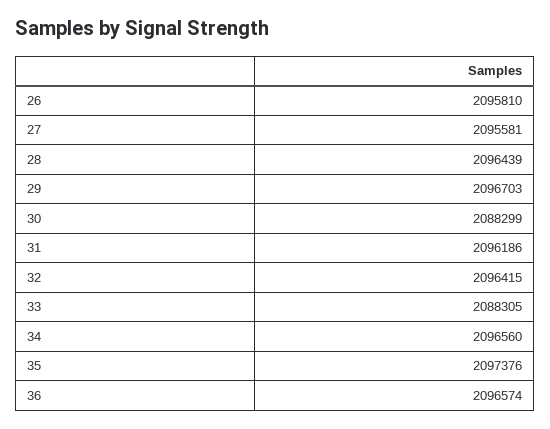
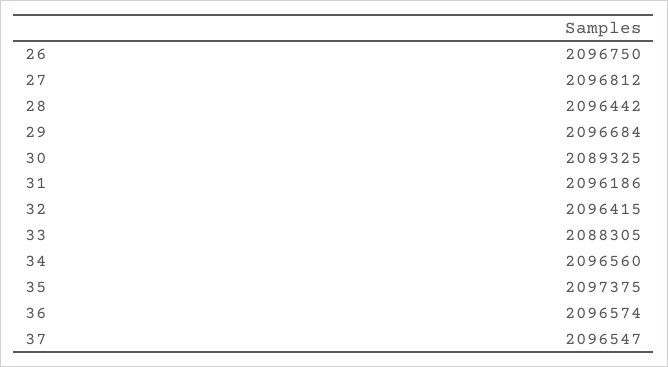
  {
-   "26": 2095810,
+   "26": 2096750,
-   "27": 2095581,
+   "27": 2096812,
-   "28": 2096439,
+   "28": 2096442,
-   "29": 2096703,
+   "29": 2096684,
-   "30": 2088299,
+   "30": 2089325,
    "31": 2096186,
    "32": 2096415,
    "33": 2088305,
    "34": 2096560,
-   "35": 2097376,
+   "35": 2097375,
-   "36": 2096574
+   "36": 2096574,
+   "37": 2096547
  }

